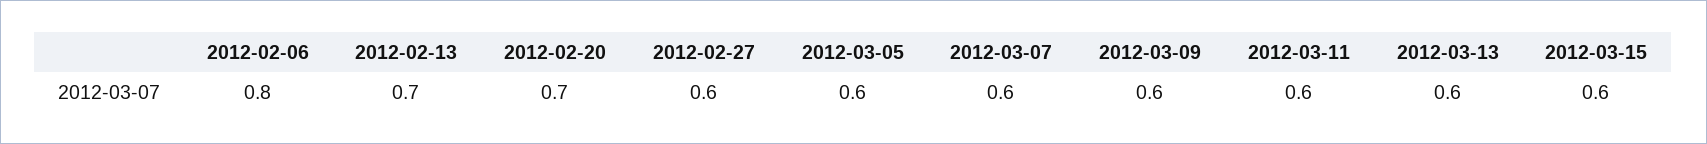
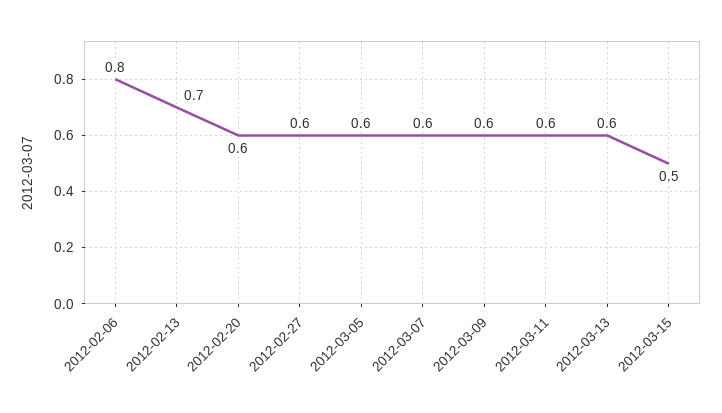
  {
    "2012-02-06": 0.8,
    "2012-02-13": 0.7,
-   "2012-02-20": 0.7,
+   "2012-02-20": 0.6,
    "2012-02-27": 0.6,
    "2012-03-05": 0.6,
    "2012-03-07": 0.6,
    "2012-03-09": 0.6,
    "2012-03-11": 0.6,
    "2012-03-13": 0.6,
-   "2012-03-15": 0.6
+   "2012-03-15": 0.5
  }

